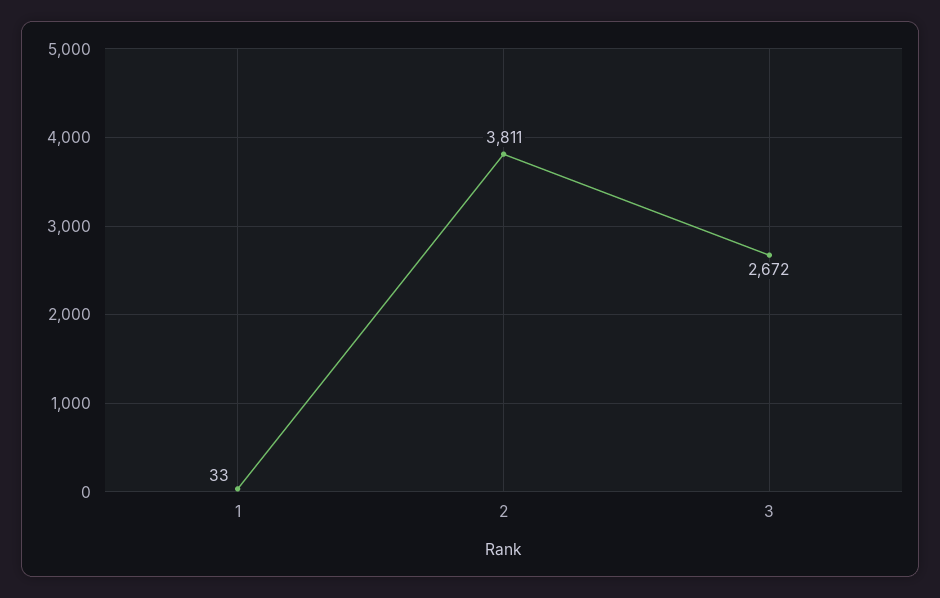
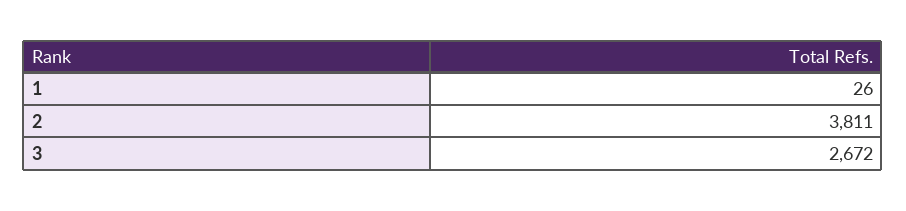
  {
-   "1": 33,
+   "1": 26,
    "2": 3811,
    "3": 2672
  }

